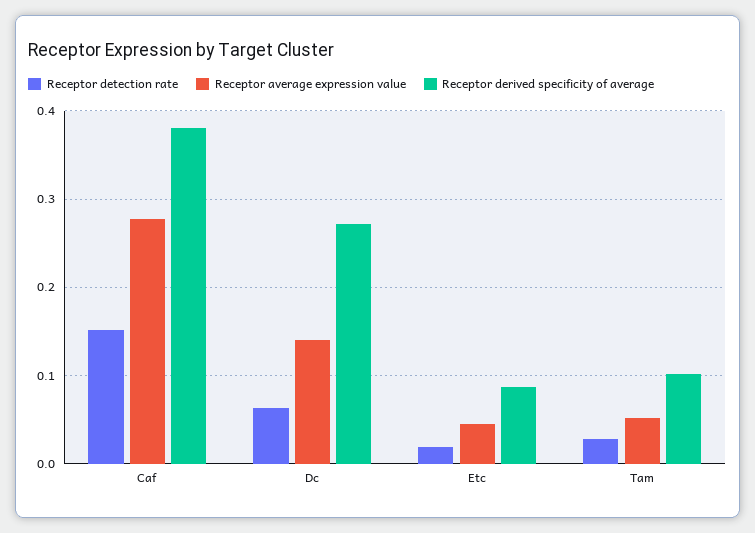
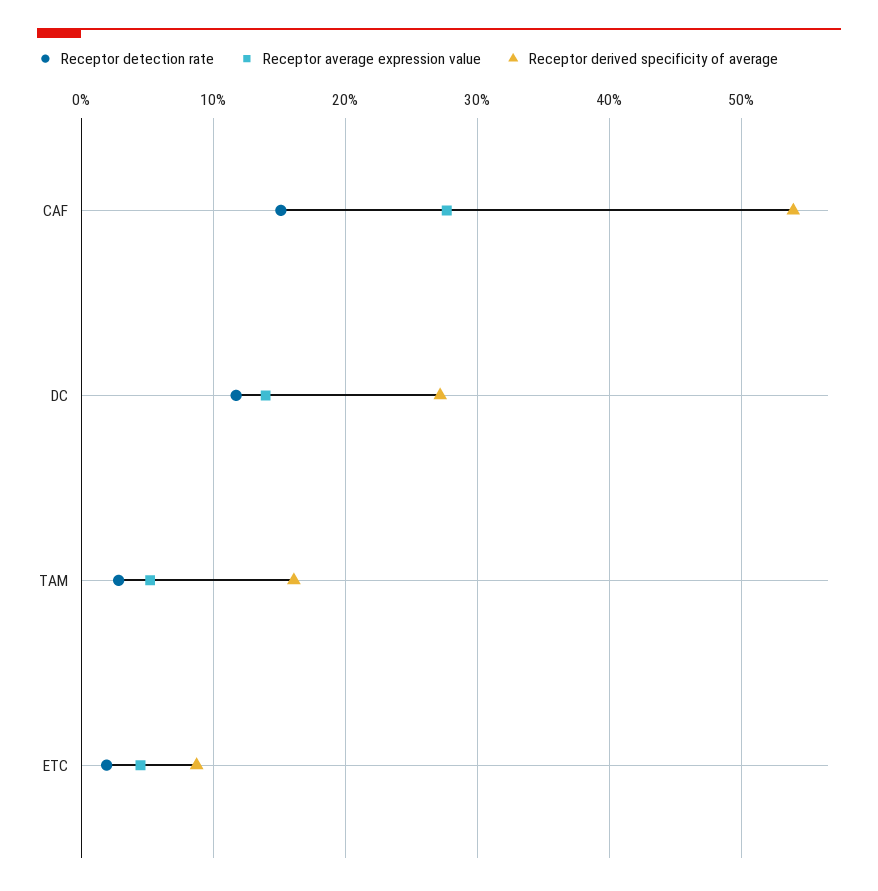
  {
    "Receptor detection rate": {
      "Caf": 0.15,
-     "Dc": 0.06,
+     "Dc": 0.12,
      "Etc": 0.02,
      "Tam": 0.03
    },
    "Receptor average expression value": {
      "Caf": 0.28,
      "Dc": 0.14,
      "Etc": 0.04,
      "Tam": 0.05
    },
    "Receptor derived specificity of average": {
-     "Caf": 0.38,
+     "Caf": 0.54,
      "Dc": 0.27,
      "Etc": 0.09,
-     "Tam": 0.1
+     "Tam": 0.16
    }
  }

